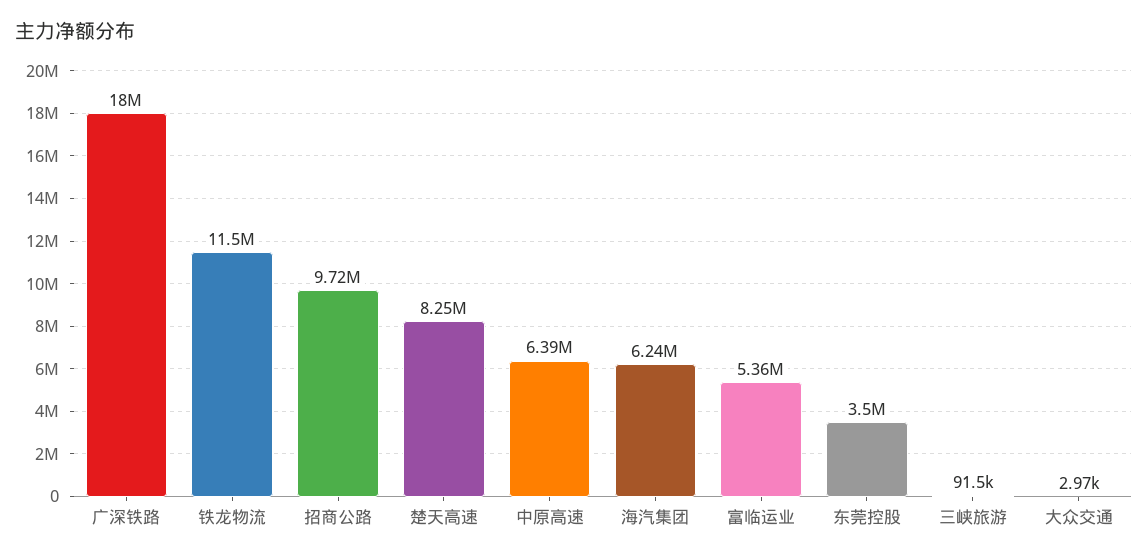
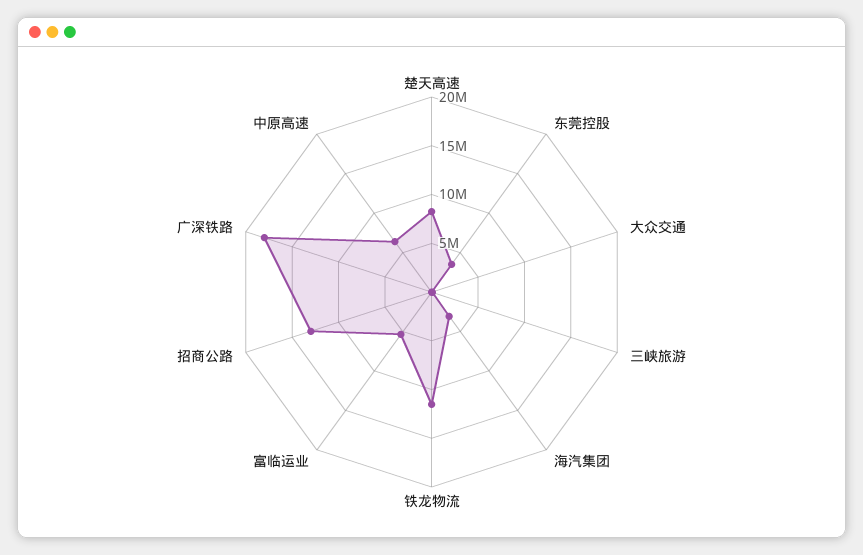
  {
    "广深铁路": 18000000,
    "铁龙物流": 11500000,
-   "招商公路": 9720000,
+   "招商公路": 13000000,
    "楚天高速": 8250000,
    "中原高速": 6390000,
-   "海汽集团": 6240000,
+   "海汽集团": 3000000,
    "富临运业": 5360000,
    "东莞控股": 3500000,
    "三峡旅游": 91500,
    "大众交通": 2970
  }

